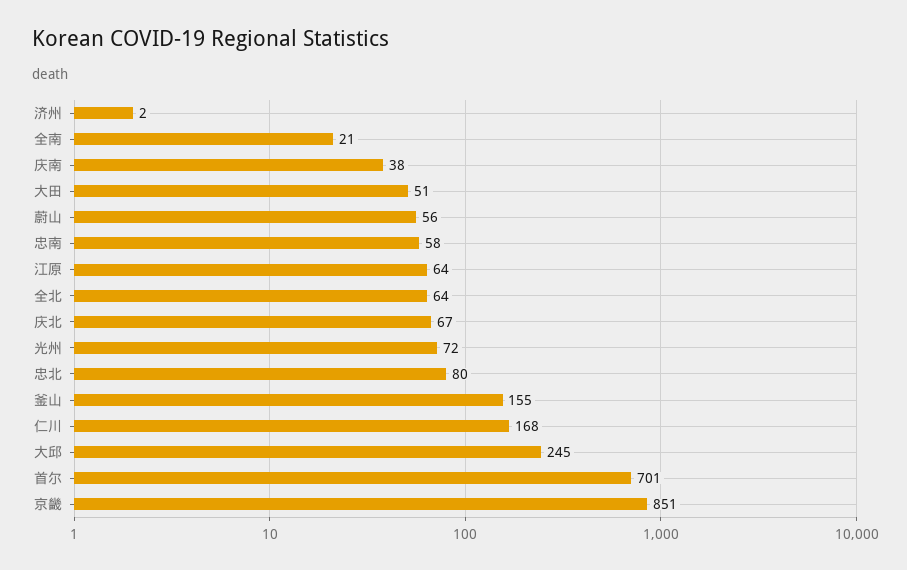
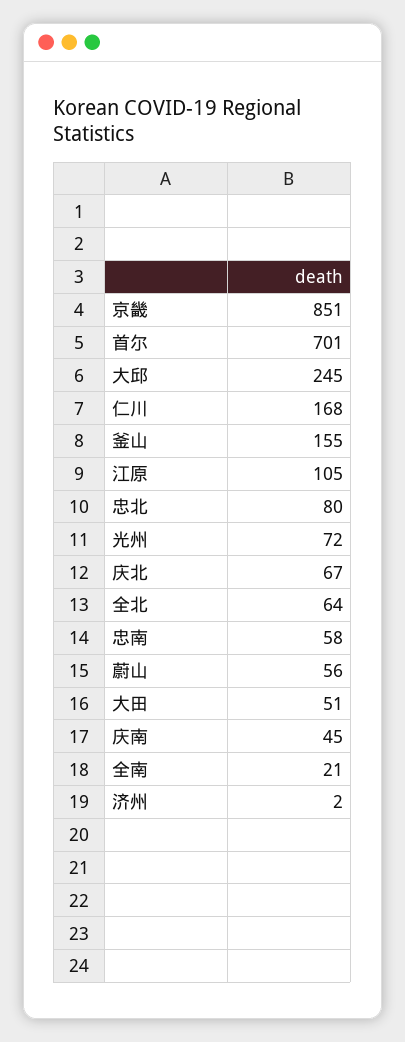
  {
    "济州": 2,
    "全南": 21,
-   "庆南": 38,
+   "庆南": 45,
    "大田": 51,
    "蔚山": 56,
    "忠南": 58,
-   "江原": 64,
+   "江原": 105,
    "全北": 64,
    "庆北": 67,
    "光州": 72,
    "忠北": 80,
    "釜山": 155,
    "仁川": 168,
    "大邱": 245,
    "首尔": 701,
    "京畿": 851
  }

